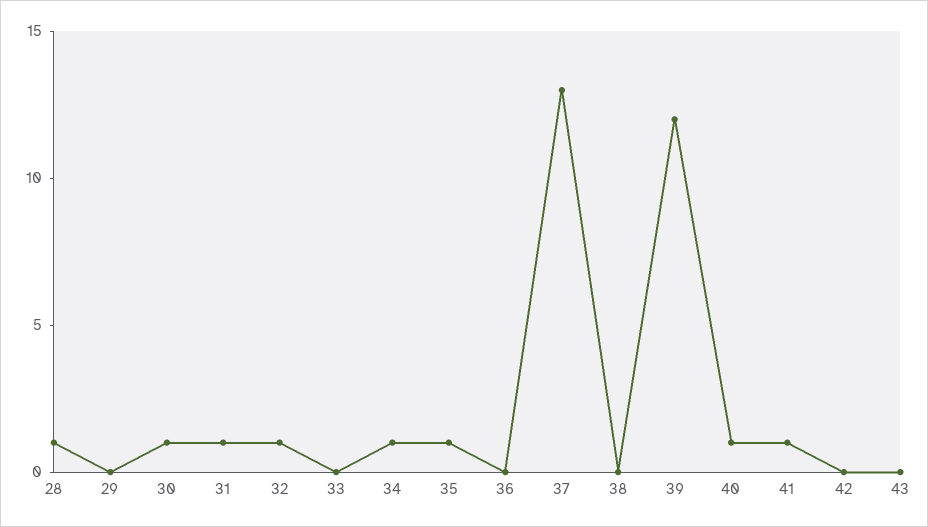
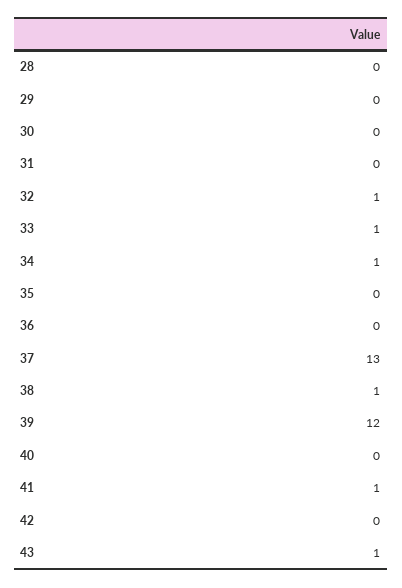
  {
-   "28": 1,
+   "28": 0,
    "29": 0,
-   "30": 1,
+   "30": 0,
-   "31": 1,
+   "31": 0,
    "32": 1,
-   "33": 0,
+   "33": 1,
    "34": 1,
-   "35": 1,
+   "35": 0,
    "36": 0,
    "37": 13,
-   "38": 0,
+   "38": 1,
    "39": 12,
-   "40": 1,
+   "40": 0,
    "41": 1,
    "42": 0,
-   "43": 0
+   "43": 1
  }

